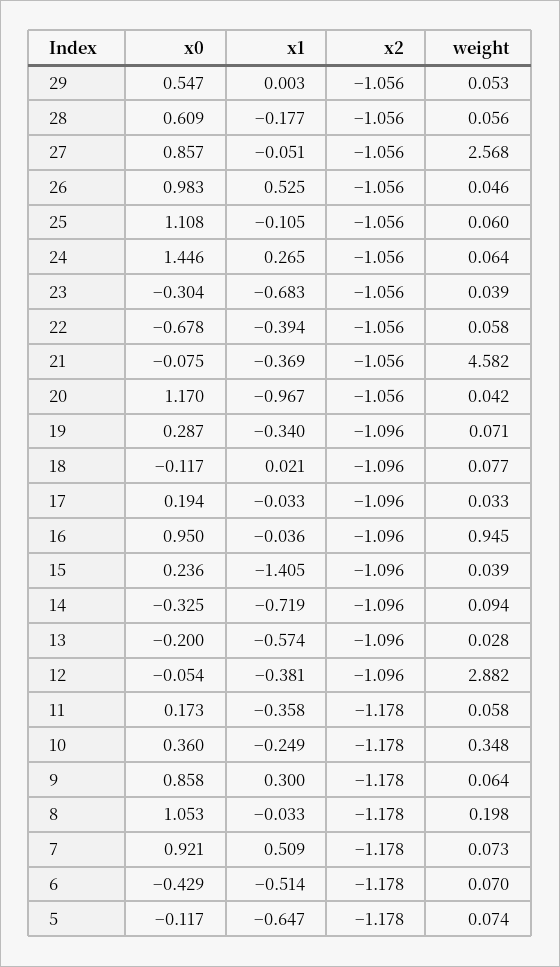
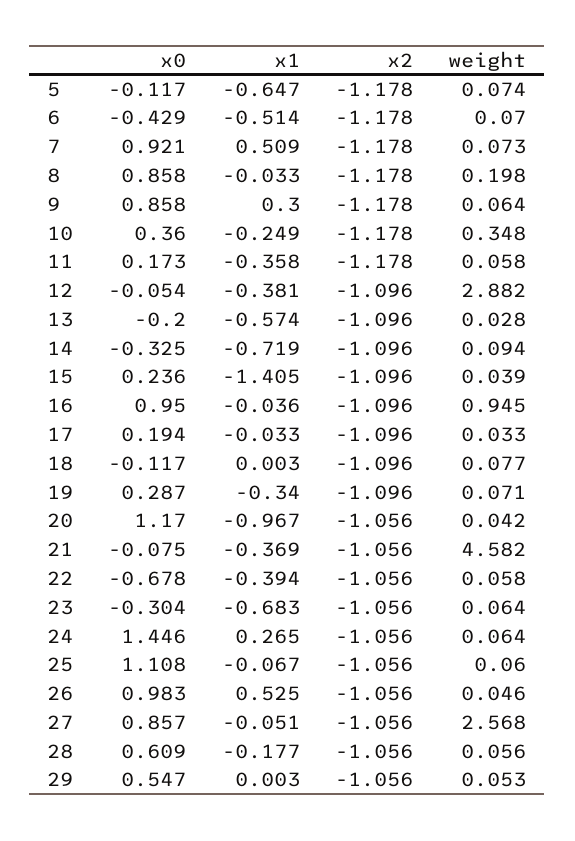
  {
    "x0": {
      "29": 0.547,
      "28": 0.609,
      "27": 0.857,
      "26": 0.983,
      "25": 1.108,
      "24": 1.446,
      "23": -0.304,
      "22": -0.678,
      "21": -0.075,
      "20": 1.17,
      "19": 0.287,
      "18": -0.117,
      "17": 0.194,
      "16": 0.95,
      "15": 0.236,
      "14": -0.325,
      "13": -0.2,
      "12": -0.054,
      "11": 0.173,
      "10": 0.36,
      "9": 0.858,
-     "8": 1.053,
+     "8": 0.858,
      "7": 0.921,
      "6": -0.429,
      "5": -0.117
    },
    "x1": {
      "29": 0.003,
      "28": -0.177,
      "27": -0.051,
      "26": 0.525,
-     "25": -0.105,
+     "25": -0.067,
      "24": 0.265,
      "23": -0.683,
      "22": -0.394,
      "21": -0.369,
      "20": -0.967,
      "19": -0.34,
-     "18": 0.021,
+     "18": 0.003,
      "17": -0.033,
      "16": -0.036,
      "15": -1.405,
      "14": -0.719,
      "13": -0.574,
      "12": -0.381,
      "11": -0.358,
      "10": -0.249,
      "9": 0.3,
      "8": -0.033,
      "7": 0.509,
      "6": -0.514,
      "5": -0.647
    },
    "x2": {
      "29": -1.056,
      "28": -1.056,
      "27": -1.056,
      "26": -1.056,
      "25": -1.056,
      "24": -1.056,
      "23": -1.056,
      "22": -1.056,
      "21": -1.056,
      "20": -1.056,
      "19": -1.096,
      "18": -1.096,
      "17": -1.096,
      "16": -1.096,
      "15": -1.096,
      "14": -1.096,
      "13": -1.096,
      "12": -1.096,
      "11": -1.178,
      "10": -1.178,
      "9": -1.178,
      "8": -1.178,
      "7": -1.178,
      "6": -1.178,
      "5": -1.178
    },
    "weight": {
      "29": 0.053,
      "28": 0.056,
      "27": 2.568,
      "26": 0.046,
      "25": 0.06,
      "24": 0.064,
-     "23": 0.039,
+     "23": 0.064,
      "22": 0.058,
      "21": 4.582,
      "20": 0.042,
      "19": 0.071,
      "18": 0.077,
      "17": 0.033,
      "16": 0.945,
      "15": 0.039,
      "14": 0.094,
      "13": 0.028,
      "12": 2.882,
      "11": 0.058,
      "10": 0.348,
      "9": 0.064,
      "8": 0.198,
      "7": 0.073,
      "6": 0.07,
      "5": 0.074
    }
  }

